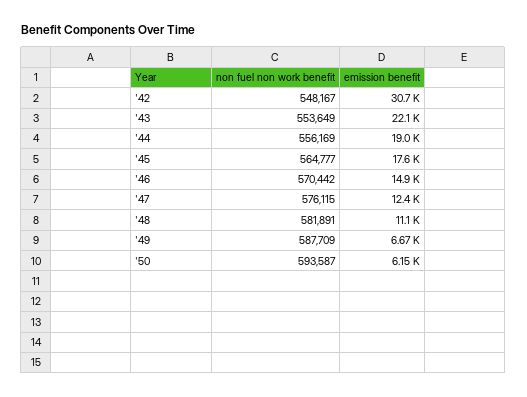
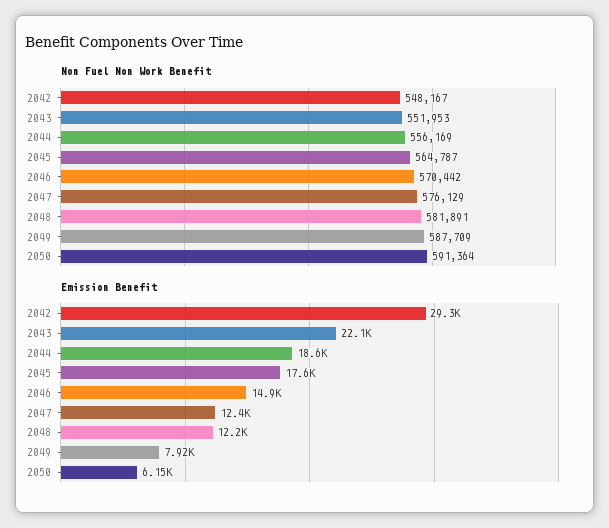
  {
    "non fuel non work benefit": {
      "'42": 548167,
-     "'43": 553649,
+     "'43": 551953,
      "'44": 556169,
-     "'45": 564777,
+     "'45": 564787,
      "'46": 570442,
-     "'47": 576115,
+     "'47": 576129,
      "'48": 581891,
      "'49": 587709,
-     "'50": 593587
+     "'50": 591364
    },
    "emission benefit": {
-     "'42": 30700,
+     "'42": 29300,
      "'43": 22100,
-     "'44": 19000,
+     "'44": 18600,
      "'45": 17600,
      "'46": 14900,
      "'47": 12400,
-     "'48": 11100,
+     "'48": 12200,
-     "'49": 6670,
+     "'49": 7920,
      "'50": 6150
    }
  }

